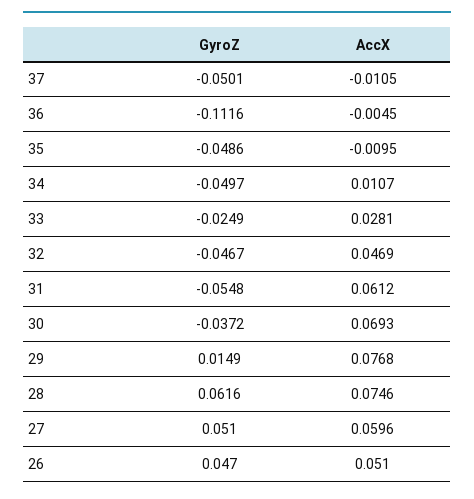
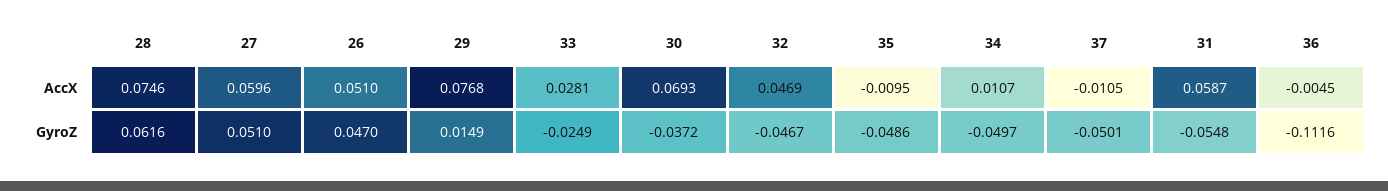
  {
    "GyroZ": {
      "37": -0.0501,
      "36": -0.1116,
      "35": -0.0486,
      "34": -0.0497,
      "33": -0.0249,
      "32": -0.0467,
      "31": -0.0548,
      "30": -0.0372,
      "29": 0.0149,
      "28": 0.0616,
      "27": 0.051,
      "26": 0.047
    },
    "AccX": {
      "37": -0.0105,
      "36": -0.0045,
      "35": -0.0095,
      "34": 0.0107,
      "33": 0.0281,
      "32": 0.0469,
-     "31": 0.0612,
+     "31": 0.0587,
      "30": 0.0693,
      "29": 0.0768,
      "28": 0.0746,
      "27": 0.0596,
      "26": 0.051
    }
  }

